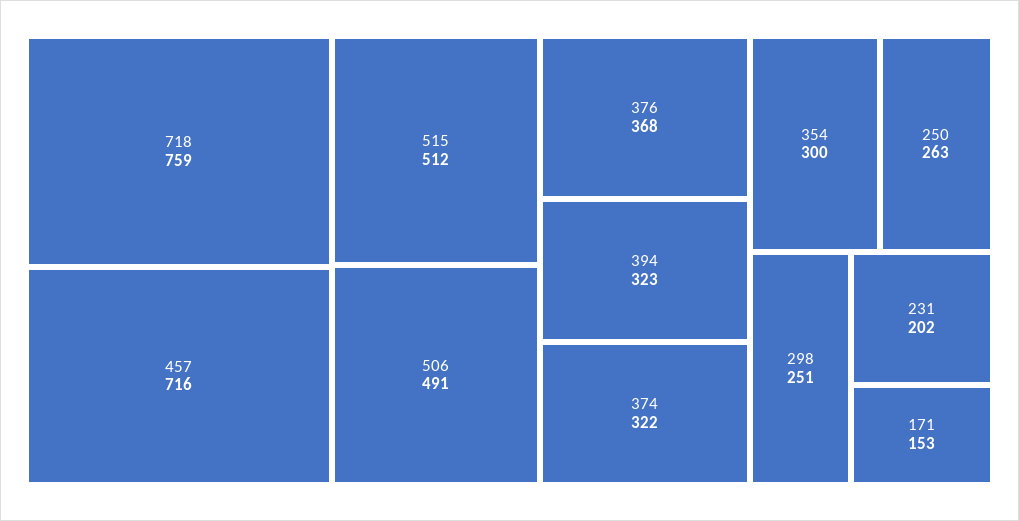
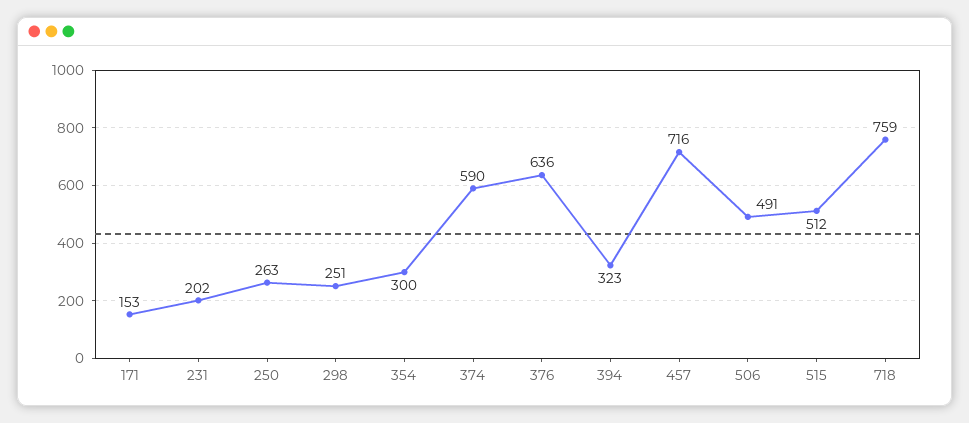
  {
    "718": 759,
    "457": 716,
    "515": 512,
    "506": 491,
-   "376": 368,
+   "376": 636,
    "394": 323,
-   "374": 322,
+   "374": 590,
    "354": 300,
    "250": 263,
    "298": 251,
    "231": 202,
    "171": 153
  }

